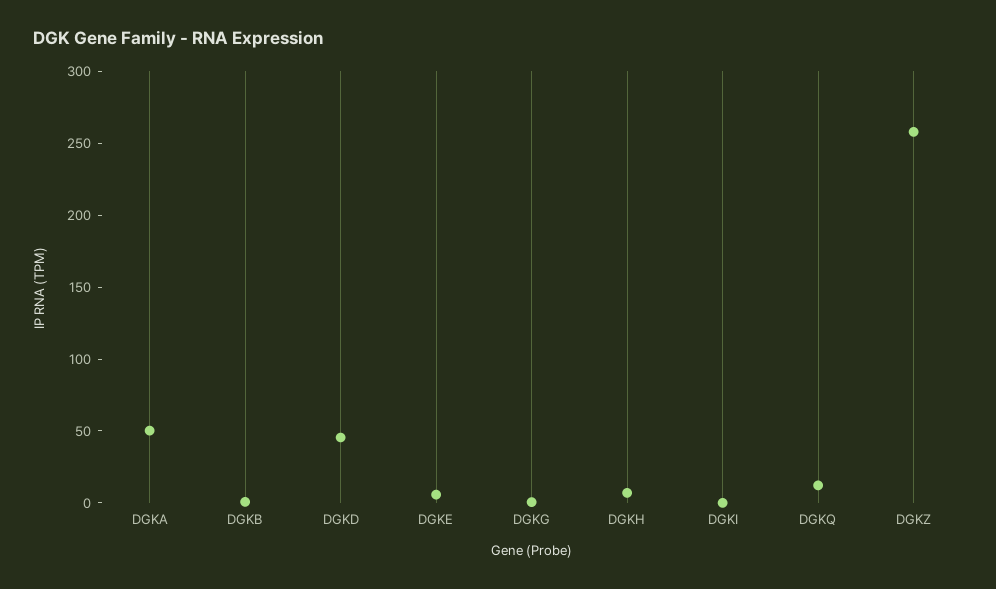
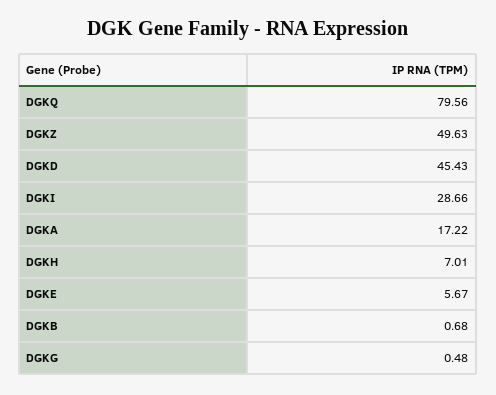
  {
-   "DGKA": 50,
+   "DGKA": 17.22,
    "DGKB": 0.68,
    "DGKD": 45.43,
    "DGKE": 5.67,
    "DGKG": 0.48,
    "DGKH": 7.01,
-   "DGKI": 0,
+   "DGKI": 28.66,
-   "DGKQ": 10,
+   "DGKQ": 79.56,
-   "DGKZ": 260
+   "DGKZ": 49.63
  }

